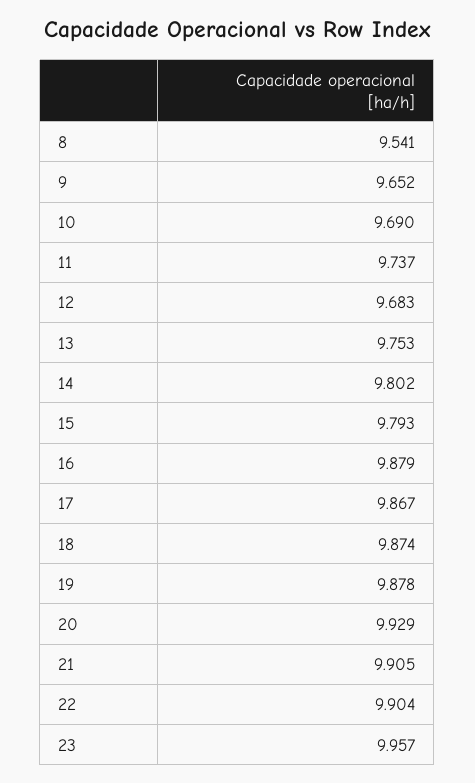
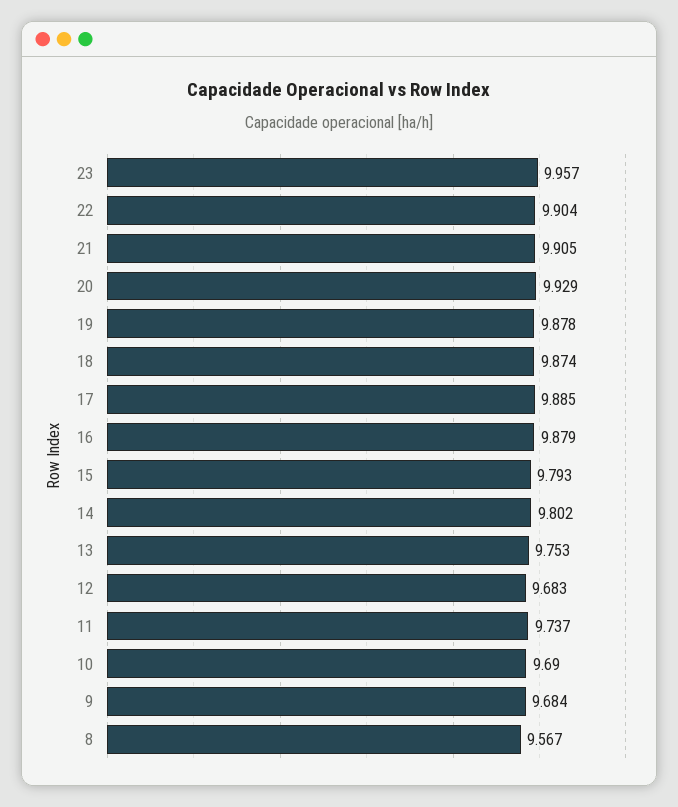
  {
-   "8": 9.541,
+   "8": 9.567,
-   "9": 9.652,
+   "9": 9.684,
    "10": 9.69,
    "11": 9.737,
    "12": 9.683,
    "13": 9.753,
    "14": 9.802,
    "15": 9.793,
    "16": 9.879,
-   "17": 9.867,
+   "17": 9.885,
    "18": 9.874,
    "19": 9.878,
    "20": 9.929,
    "21": 9.905,
    "22": 9.904,
    "23": 9.957
  }

